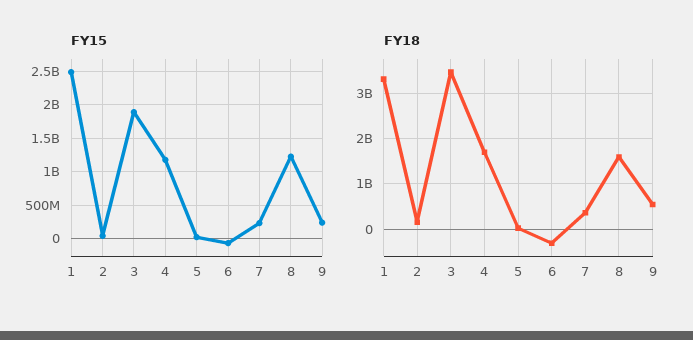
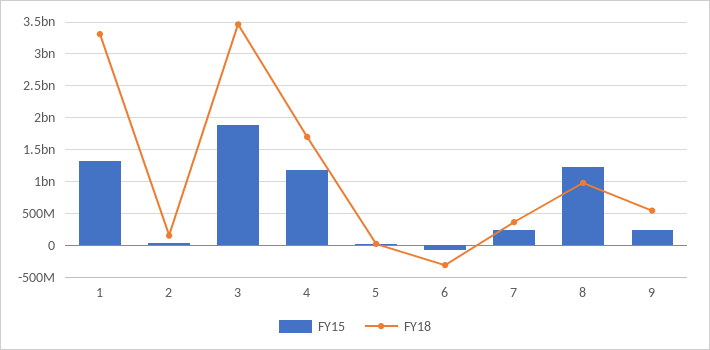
  {
    "FY15": {
-     "1": 2500000000,
+     "1": 1300000000,
      "2": 0,
      "3": 1900000000,
      "4": 1200000000,
      "5": 0,
      "6": -100000000,
      "7": 200000000,
      "8": 1200000000,
      "9": 200000000
    },
    "FY18": {
      "1": 3300000000,
      "2": 200000000,
      "3": 3500000000,
      "4": 1700000000,
      "5": 0,
      "6": -300000000,
      "7": 400000000,
-     "8": 1600000000,
+     "8": 1000000000,
      "9": 500000000
    }
  }

